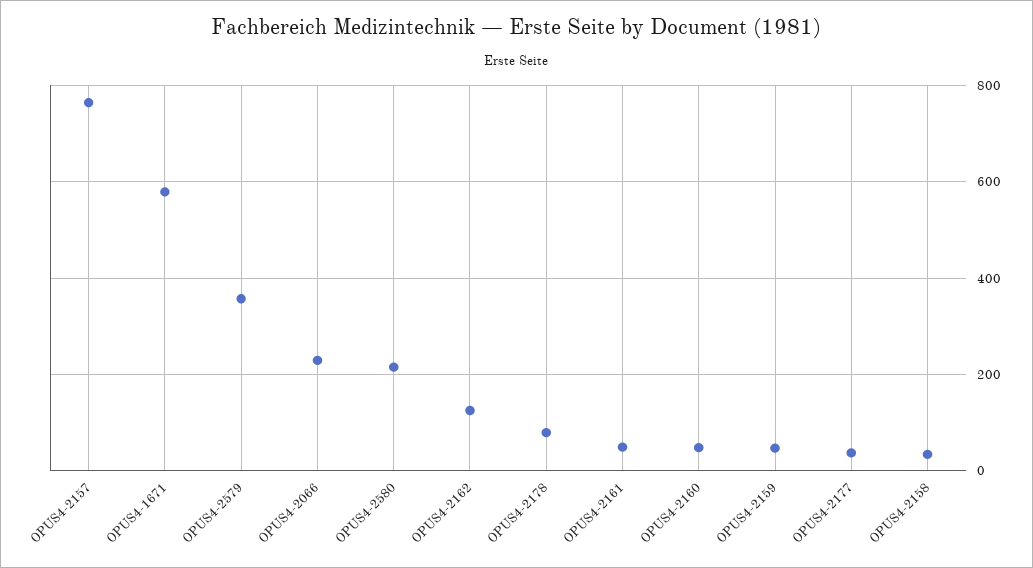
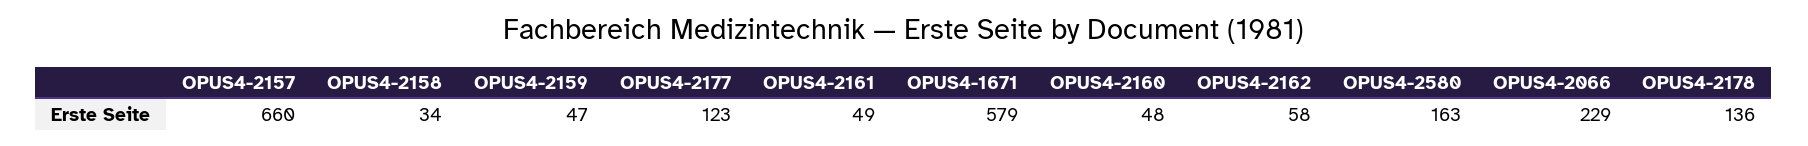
  {
-   "OPUS4-2157": 760,
+   "OPUS4-2157": 660,
    "OPUS4-1671": 579,
-   "OPUS4-2579": 360,
    "OPUS4-2066": 229,
-   "OPUS4-2580": 220,
+   "OPUS4-2580": 163,
-   "OPUS4-2162": 120,
+   "OPUS4-2162": 58,
-   "OPUS4-2178": 80,
+   "OPUS4-2178": 136,
    "OPUS4-2161": 49,
    "OPUS4-2160": 48,
    "OPUS4-2159": 47,
-   "OPUS4-2177": 40,
+   "OPUS4-2177": 123,
    "OPUS4-2158": 34
  }

